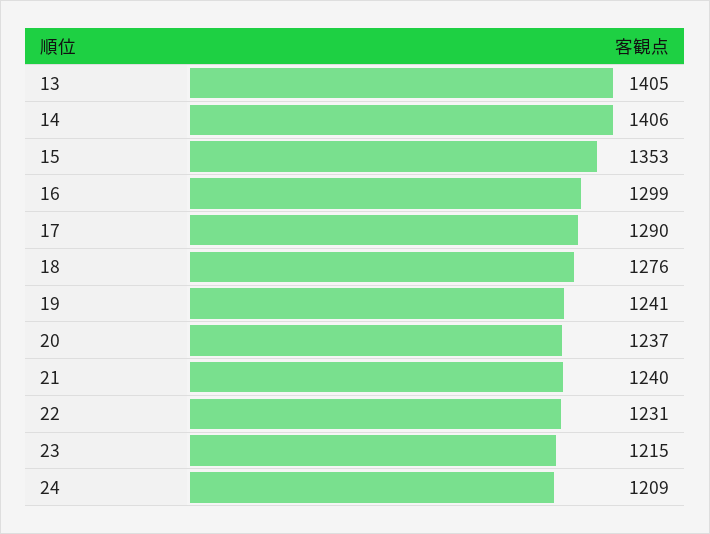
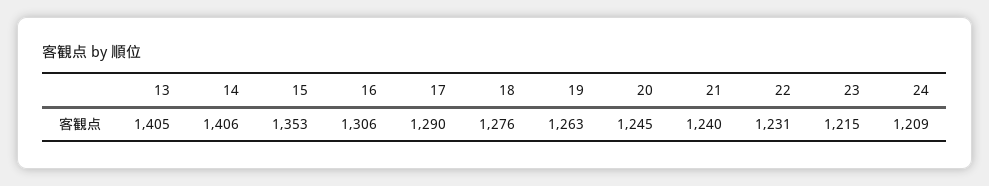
  {
    "13": 1405,
    "14": 1406,
    "15": 1353,
-   "16": 1299,
+   "16": 1306,
    "17": 1290,
    "18": 1276,
-   "19": 1241,
+   "19": 1263,
-   "20": 1237,
+   "20": 1245,
    "21": 1240,
    "22": 1231,
    "23": 1215,
    "24": 1209
  }

